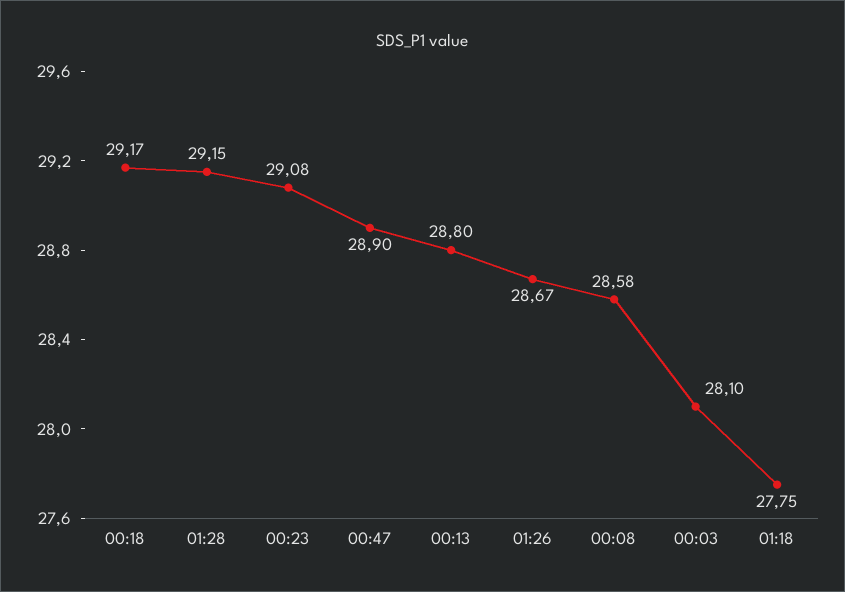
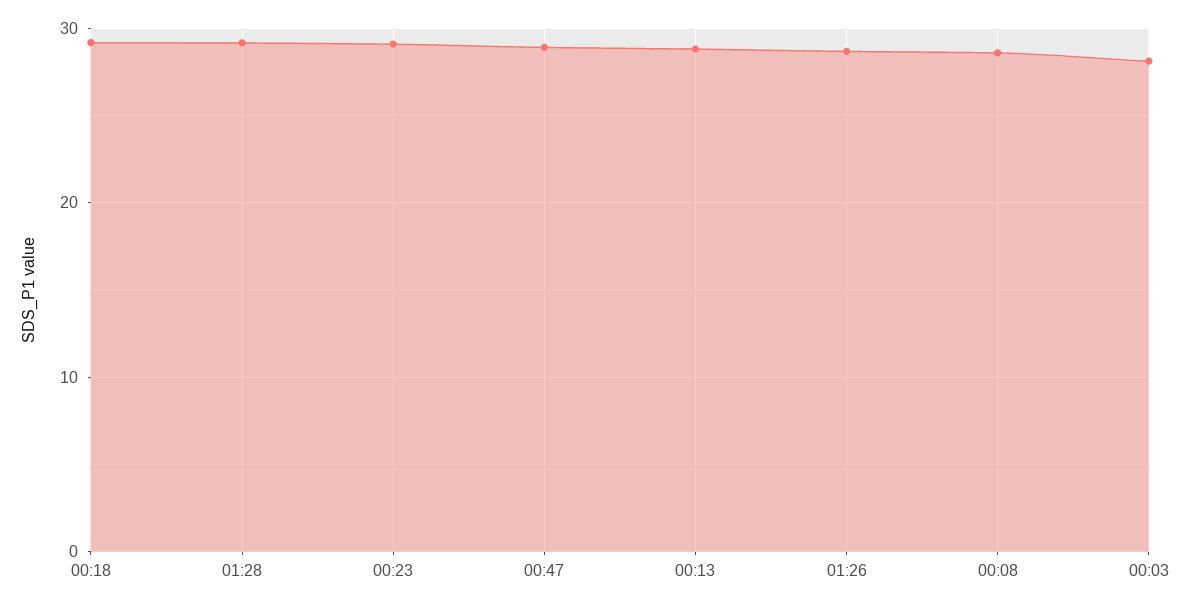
  {
    "00:18": 29.17,
    "01:28": 29.15,
    "00:23": 29.08,
    "00:47": 28.9,
    "00:13": 28.8,
    "01:26": 28.67,
    "00:08": 28.58,
-   "00:03": 28.1,
+   "00:03": 28.1
-   "01:18": 27.75
  }

